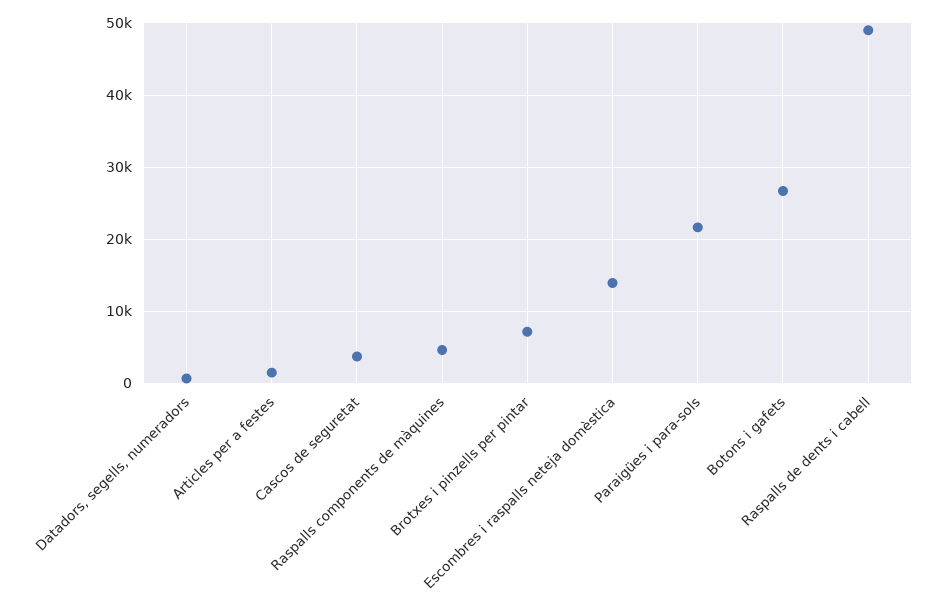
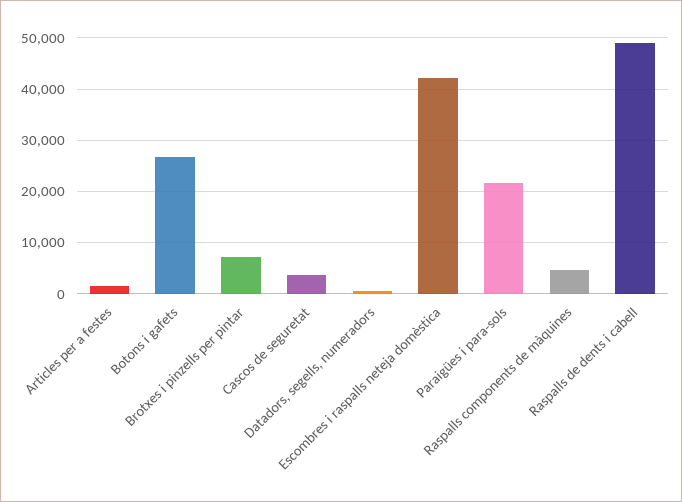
  {
    "Datadors, segells, numeradors": 1000,
    "Articles per a festes": 1000,
    "Cascos de seguretat": 4000,
    "Raspalls components de màquines": 5000,
    "Brotxes i pinzells per pintar": 7000,
-   "Escombres i raspalls neteja domèstica": 14000,
+   "Escombres i raspalls neteja domèstica": 42000,
    "Paraigües i para-sols": 22000,
    "Botons i gafets": 27000,
    "Raspalls de dents i cabell": 49000
  }

